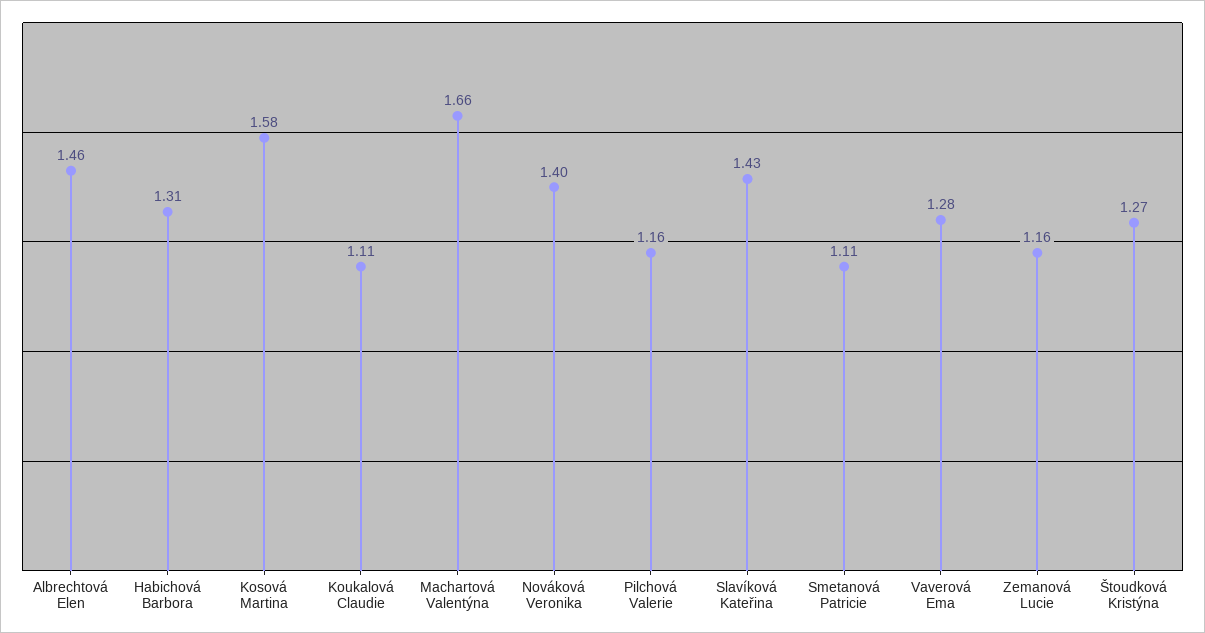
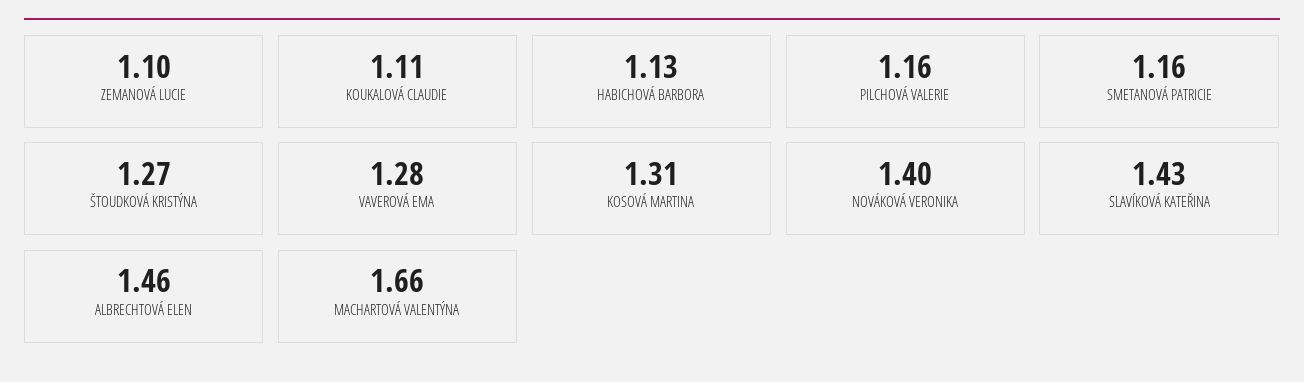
  {
    "Albrechtová Elen": 1.46,
-   "Habichová Barbora": 1.31,
+   "Habichová Barbora": 1.13,
-   "Kosová Martina": 1.58,
+   "Kosová Martina": 1.31,
    "Koukalová Claudie": 1.11,
    "Machartová Valentýna": 1.66,
    "Nováková Veronika": 1.4,
    "Pilchová Valerie": 1.16,
    "Slavíková Kateřina": 1.43,
-   "Smetanová Patricie": 1.11,
+   "Smetanová Patricie": 1.16,
    "Vaverová Ema": 1.28,
-   "Zemanová Lucie": 1.16,
+   "Zemanová Lucie": 1.1,
    "Štoudková Kristýna": 1.27
  }

